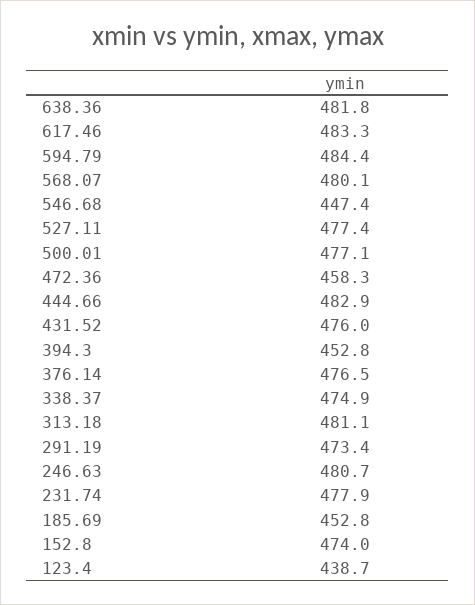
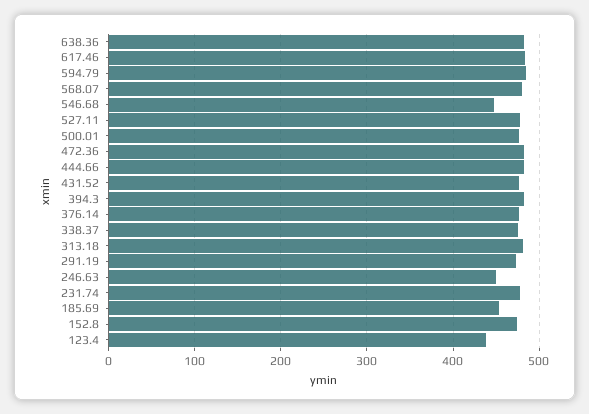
  {
    "638.36": 481.8,
    "617.46": 483.3,
    "594.79": 484.4,
    "568.07": 480.1,
    "546.68": 447.4,
    "527.11": 477.4,
    "500.01": 477.1,
-   "472.36": 458.3,
+   "472.36": 480,
    "444.66": 482.9,
    "431.52": 476,
-   "394.3": 452.8,
+   "394.3": 480,
    "376.14": 476.5,
    "338.37": 474.9,
    "313.18": 481.1,
    "291.19": 473.4,
-   "246.63": 480.7,
+   "246.63": 450,
    "231.74": 477.9,
    "185.69": 452.8,
    "152.8": 474,
    "123.4": 438.7
  }

